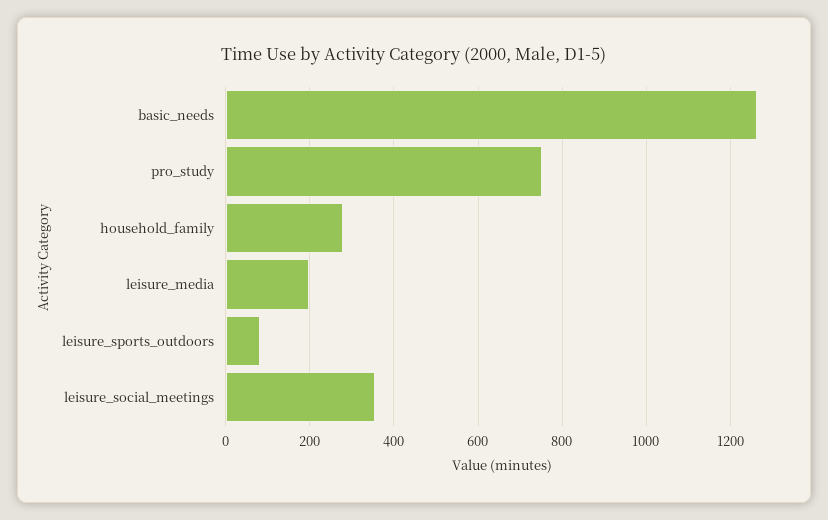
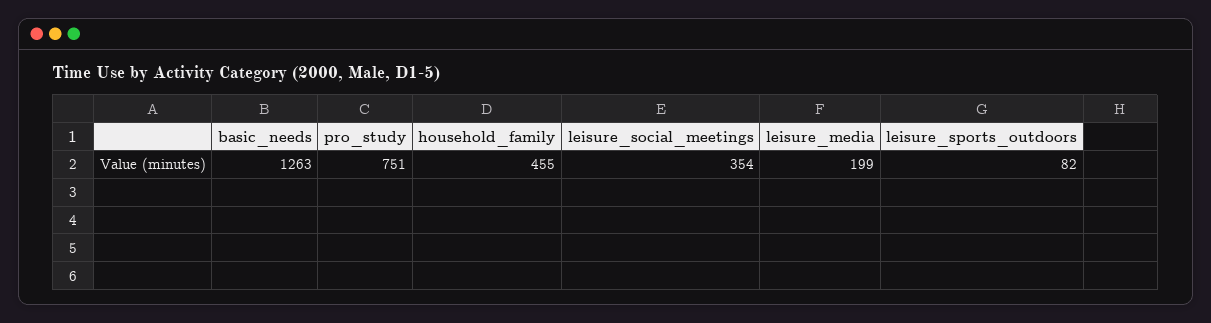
  {
    "basic_needs": 1263,
    "pro_study": 751,
-   "household_family": 280,
+   "household_family": 455,
    "leisure_media": 199,
    "leisure_sports_outdoors": 82,
    "leisure_social_meetings": 354
  }

